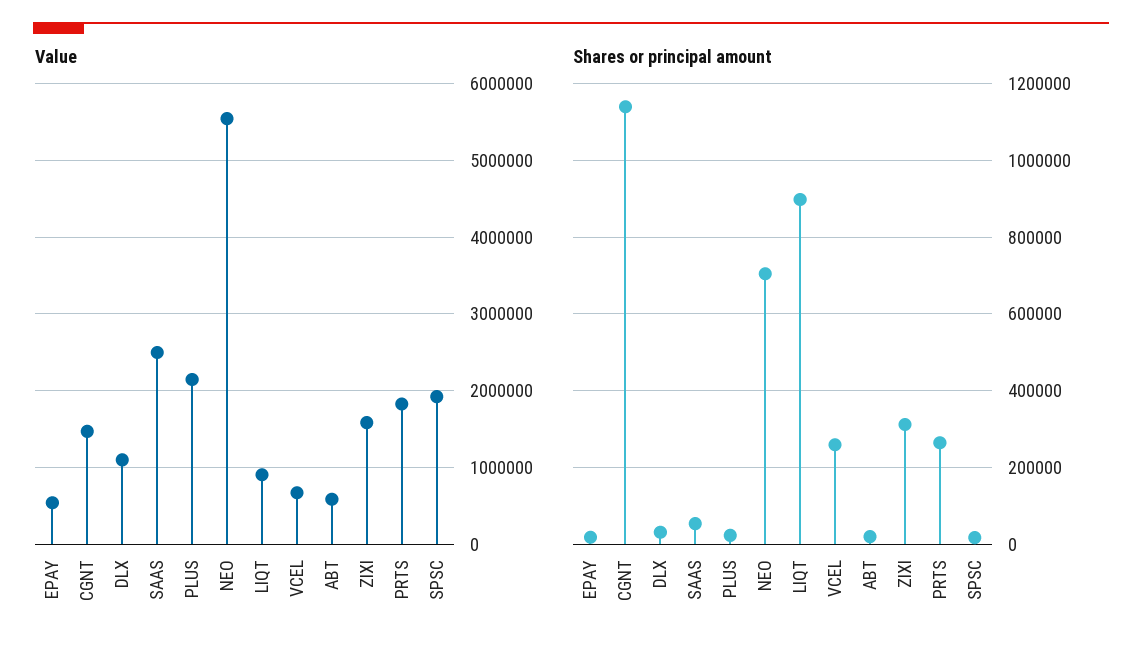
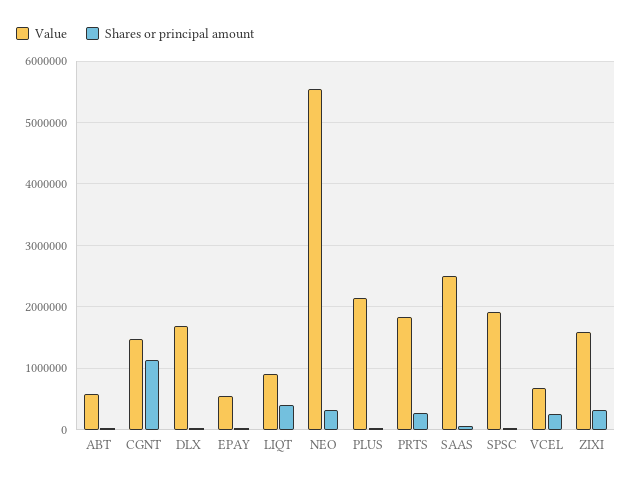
  {
    "Value": {
      "EPAY": 500000,
      "CGNT": 1500000,
-     "DLX": 1100000,
+     "DLX": 1700000,
      "SAAS": 2500000,
      "PLUS": 2100000,
      "NEO": 5500000,
      "LIQT": 900000,
      "VCEL": 700000,
      "ABT": 600000,
      "ZIXI": 1600000,
      "PRTS": 1800000,
      "SPSC": 1900000
    },
    "Shares or principal amount": {
      "EPAY": 20000,
      "CGNT": 1140000,
      "DLX": 40000,
      "SAAS": 60000,
      "PLUS": 20000,
-     "NEO": 700000,
+     "NEO": 300000,
-     "LIQT": 900000,
+     "LIQT": 400000,
      "VCEL": 260000,
      "ABT": 20000,
      "ZIXI": 320000,
      "PRTS": 260000,
      "SPSC": 20000
    }
  }

